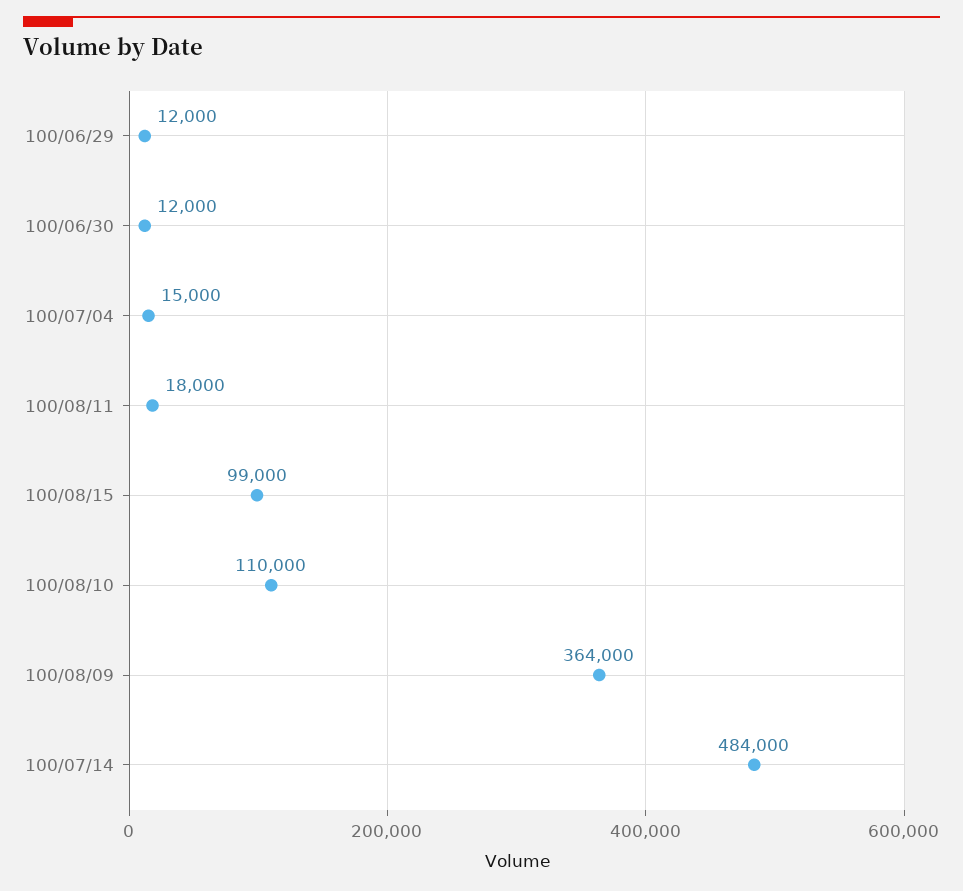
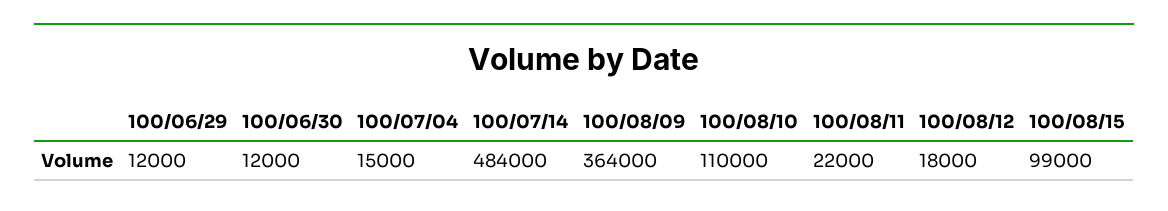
  {
    "100/06/29": 12000,
    "100/06/30": 12000,
    "100/07/04": 15000,
-   "100/08/11": 18000,
+   "100/08/11": 22000,
    "100/08/15": 99000,
    "100/08/10": 110000,
    "100/08/09": 364000,
-   "100/07/14": 484000
+   "100/07/14": 484000,
+   "100/08/12": 18000
  }

